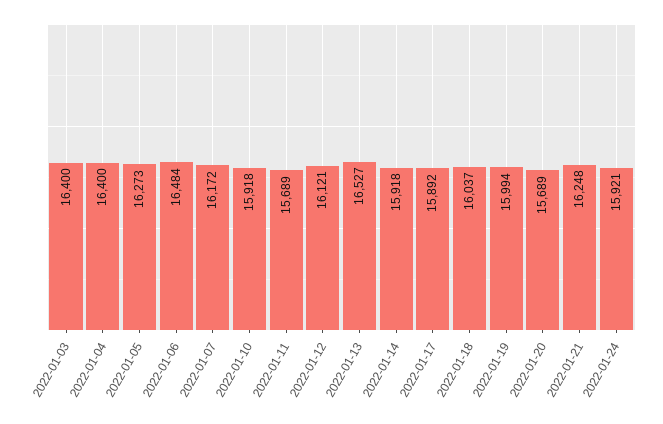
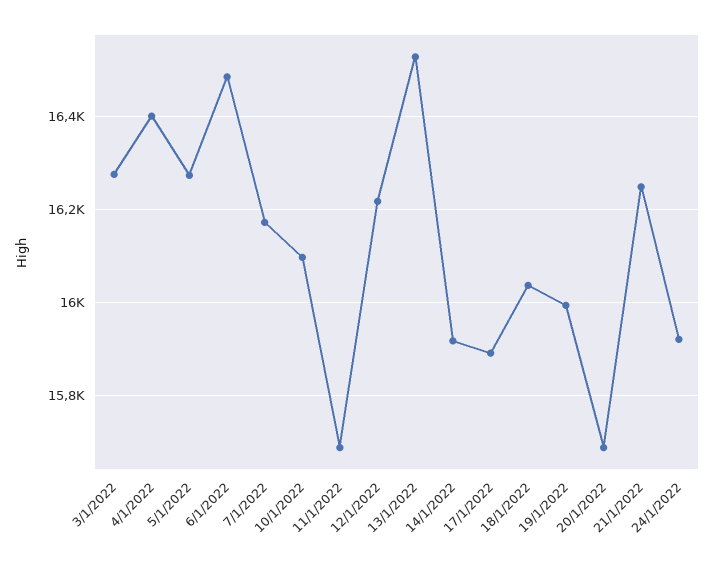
  {
-   "2022-01-03": 16400,
+   "2022-01-03": 16280,
    "2022-01-04": 16400,
    "2022-01-05": 16273,
    "2022-01-06": 16484,
    "2022-01-07": 16172,
-   "2022-01-10": 15918,
+   "2022-01-10": 16100,
    "2022-01-11": 15689,
-   "2022-01-12": 16121,
+   "2022-01-12": 16220,
    "2022-01-13": 16527,
    "2022-01-14": 15918,
    "2022-01-17": 15892,
    "2022-01-18": 16037,
    "2022-01-19": 15994,
    "2022-01-20": 15689,
    "2022-01-21": 16248,
    "2022-01-24": 15921
  }

